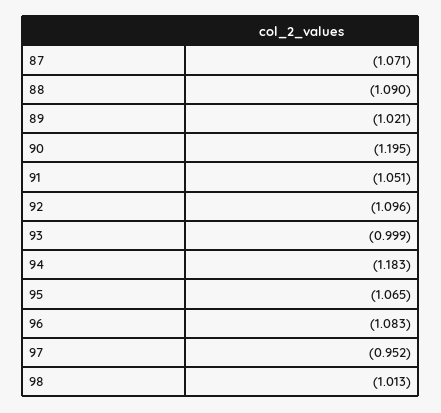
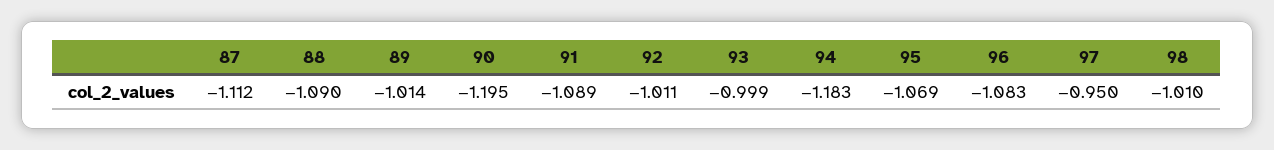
  {
-   "87": -1.071,
+   "87": -1.112,
    "88": -1.09,
-   "89": -1.021,
+   "89": -1.014,
    "90": -1.195,
-   "91": -1.051,
+   "91": -1.089,
-   "92": -1.096,
+   "92": -1.011,
    "93": -0.999,
    "94": -1.183,
-   "95": -1.065,
+   "95": -1.069,
    "96": -1.083,
-   "97": -0.952,
+   "97": -0.95,
-   "98": -1.013
+   "98": -1.01
  }

